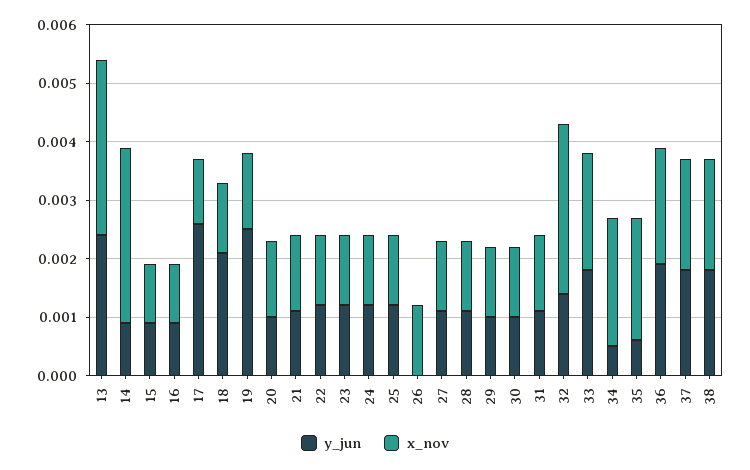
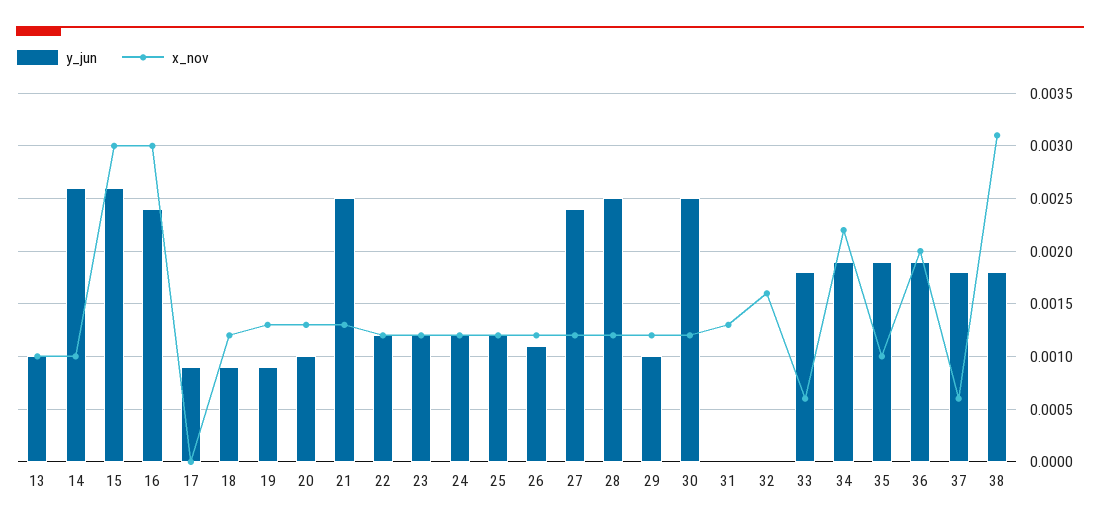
  {
    "y_jun": {
-     "13": 0.0025,
+     "13": 0.001,
-     "14": 0.001,
+     "14": 0.0026,
-     "15": 0.001,
+     "15": 0.0026,
-     "16": 0.001,
+     "16": 0.0024,
-     "17": 0.0025,
+     "17": 0.0009,
-     "18": 0.002,
+     "18": 0.0009,
-     "19": 0.0025,
+     "19": 0.0009,
      "20": 0.001,
-     "21": 0.001,
+     "21": 0.0025,
      "22": 0.0012,
      "23": 0.0012,
      "24": 0.0012,
      "25": 0.0012,
-     "26": 0,
+     "26": 0.0011,
-     "27": 0.001,
+     "27": 0.0024,
-     "28": 0.001,
+     "28": 0.0025,
      "29": 0.001,
-     "30": 0.001,
+     "30": 0.0025,
-     "31": 0.001,
+     "31": 0,
-     "32": 0.0015,
+     "32": 0,
      "33": 0.0018,
-     "34": 0.0005,
+     "34": 0.0019,
-     "35": 0.0005,
+     "35": 0.0019,
      "36": 0.0019,
      "37": 0.0018,
      "38": 0.0018
    },
    "x_nov": {
-     "13": 0.003,
+     "13": 0.001,
-     "14": 0.003,
+     "14": 0.001,
-     "15": 0.001,
+     "15": 0.003,
-     "16": 0.001,
+     "16": 0.003,
-     "17": 0.001,
+     "17": 0,
      "18": 0.0012,
      "19": 0.0013,
      "20": 0.0013,
      "21": 0.0013,
      "22": 0.0012,
      "23": 0.0012,
      "24": 0.0012,
      "25": 0.0012,
      "26": 0.0012,
      "27": 0.0012,
      "28": 0.0012,
      "29": 0.0012,
      "30": 0.0012,
      "31": 0.0013,
-     "32": 0.003,
+     "32": 0.0016,
-     "33": 0.002,
+     "33": 0.0006,
      "34": 0.0022,
-     "35": 0.002,
+     "35": 0.001,
      "36": 0.002,
-     "37": 0.002,
+     "37": 0.0006,
-     "38": 0.002
+     "38": 0.0031
    }
  }

